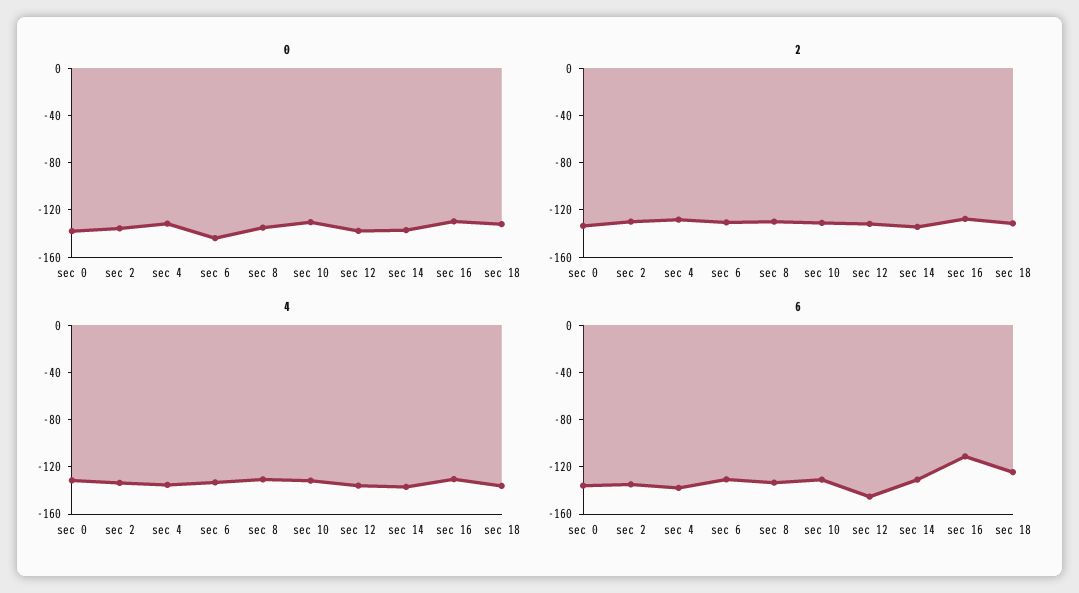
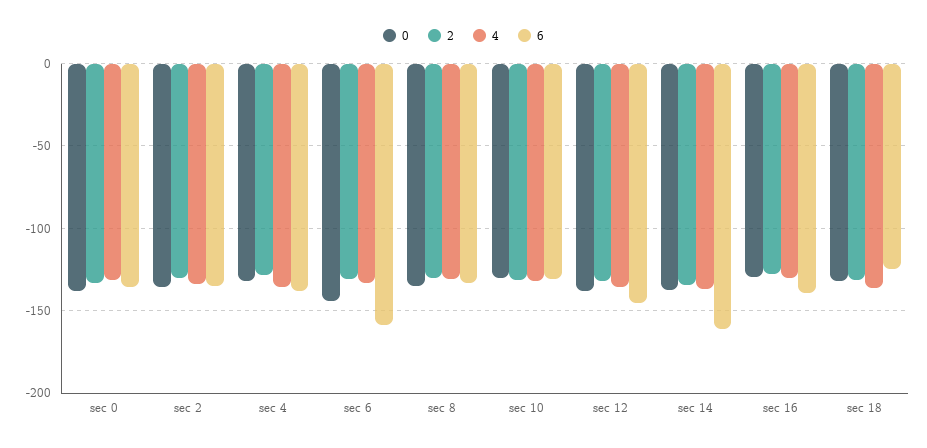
  {
    "0": {
      "sec 0": -140,
      "sec 2": -135,
      "sec 4": -130,
      "sec 6": -145,
      "sec 8": -135,
      "sec 10": -130,
      "sec 12": -140,
      "sec 14": -135,
      "sec 16": -130,
      "sec 18": -130
    },
    "2": {
      "sec 0": -135,
      "sec 2": -130,
      "sec 4": -130,
      "sec 6": -130,
      "sec 8": -130,
      "sec 10": -130,
      "sec 12": -130,
      "sec 14": -135,
      "sec 16": -130,
      "sec 18": -130
    },
    "4": {
      "sec 0": -130,
      "sec 2": -135,
      "sec 4": -135,
      "sec 6": -135,
      "sec 8": -130,
      "sec 10": -130,
      "sec 12": -135,
      "sec 14": -135,
      "sec 16": -130,
      "sec 18": -135
    },
    "6": {
      "sec 0": -135,
      "sec 2": -135,
      "sec 4": -140,
-     "sec 6": -130,
+     "sec 6": -160,
      "sec 8": -135,
      "sec 10": -130,
      "sec 12": -145,
-     "sec 14": -130,
+     "sec 14": -160,
-     "sec 16": -110,
+     "sec 16": -140,
      "sec 18": -125
    }
  }

